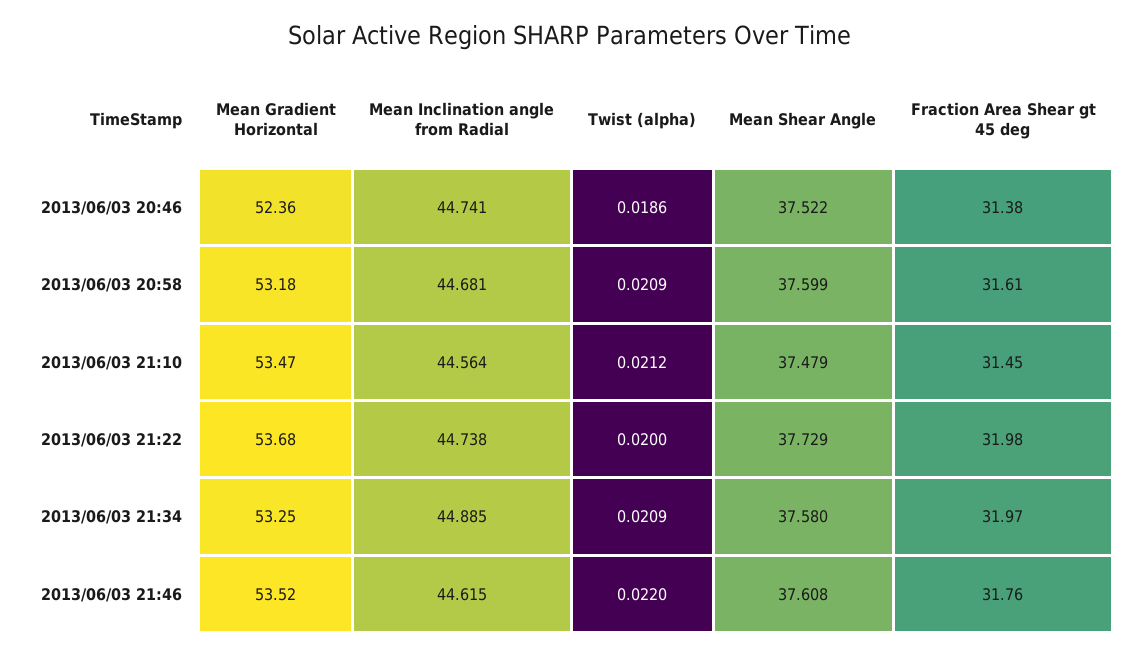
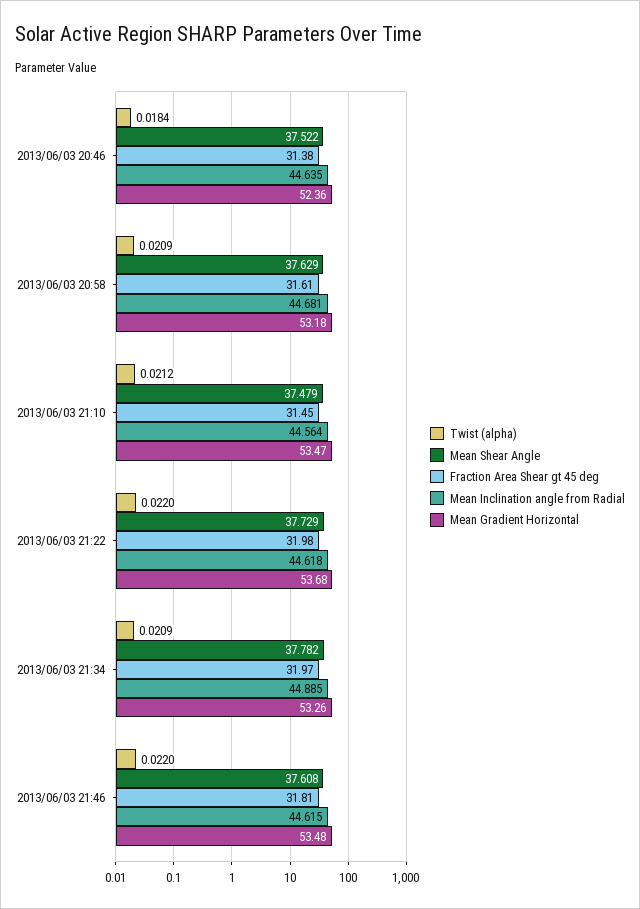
  {
    "Mean Gradient Horizontal": {
      "2013/06/03 20:46": 52.36,
      "2013/06/03 20:58": 53.18,
      "2013/06/03 21:10": 53.47,
      "2013/06/03 21:22": 53.68,
-     "2013/06/03 21:34": 53.25,
+     "2013/06/03 21:34": 53.26,
-     "2013/06/03 21:46": 53.52
+     "2013/06/03 21:46": 53.48
    },
    "Mean Inclination angle from Radial": {
-     "2013/06/03 20:46": 44.741,
+     "2013/06/03 20:46": 44.635,
      "2013/06/03 20:58": 44.681,
      "2013/06/03 21:10": 44.564,
-     "2013/06/03 21:22": 44.738,
+     "2013/06/03 21:22": 44.618,
      "2013/06/03 21:34": 44.885,
      "2013/06/03 21:46": 44.615
    },
    "Twist (alpha)": {
-     "2013/06/03 20:46": 0.0186,
+     "2013/06/03 20:46": 0.0184,
      "2013/06/03 20:58": 0.0209,
      "2013/06/03 21:10": 0.0212,
-     "2013/06/03 21:22": 0.02,
+     "2013/06/03 21:22": 0.022,
      "2013/06/03 21:34": 0.0209,
      "2013/06/03 21:46": 0.022
    },
    "Mean Shear Angle": {
      "2013/06/03 20:46": 37.522,
-     "2013/06/03 20:58": 37.599,
+     "2013/06/03 20:58": 37.629,
      "2013/06/03 21:10": 37.479,
      "2013/06/03 21:22": 37.729,
-     "2013/06/03 21:34": 37.58,
+     "2013/06/03 21:34": 37.782,
      "2013/06/03 21:46": 37.608
    },
    "Fraction Area Shear gt 45 deg": {
      "2013/06/03 20:46": 31.38,
      "2013/06/03 20:58": 31.61,
      "2013/06/03 21:10": 31.45,
      "2013/06/03 21:22": 31.98,
      "2013/06/03 21:34": 31.97,
-     "2013/06/03 21:46": 31.76
+     "2013/06/03 21:46": 31.81
    }
  }

